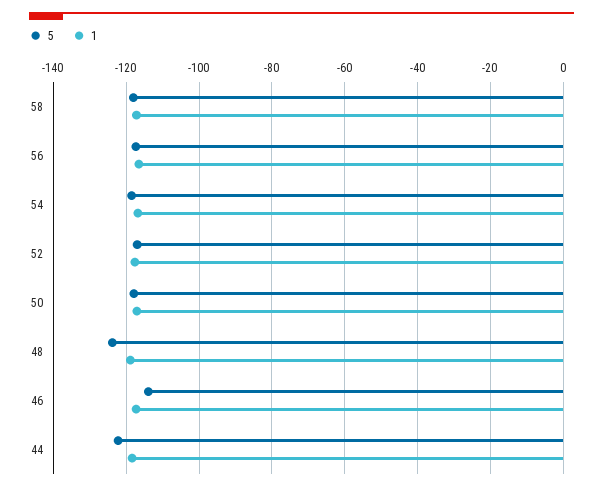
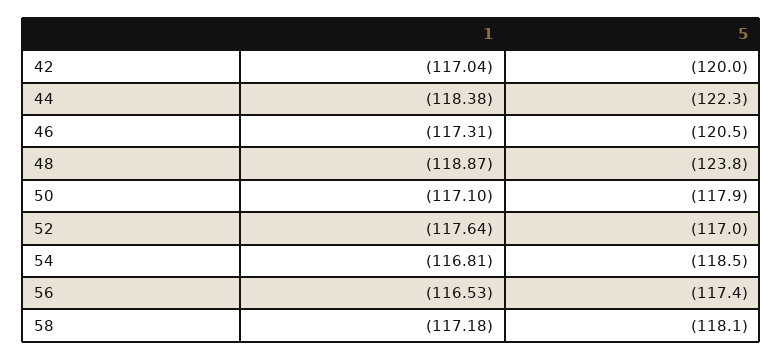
  {
    "5": {
      "58": -118.1,
      "56": -117.4,
      "54": -118.5,
      "52": -117,
      "50": -117.9,
      "48": -123.8,
-     "46": -114,
+     "46": -120.5,
-     "44": -122.3
+     "44": -122.3,
+     "42": -120
    },
    "1": {
      "58": -117.18,
      "56": -116.53,
      "54": -116.81,
      "52": -117.64,
      "50": -117.1,
      "48": -118.87,
      "46": -117.31,
-     "44": -118.38
+     "44": -118.38,
+     "42": -117.04
    }
  }

